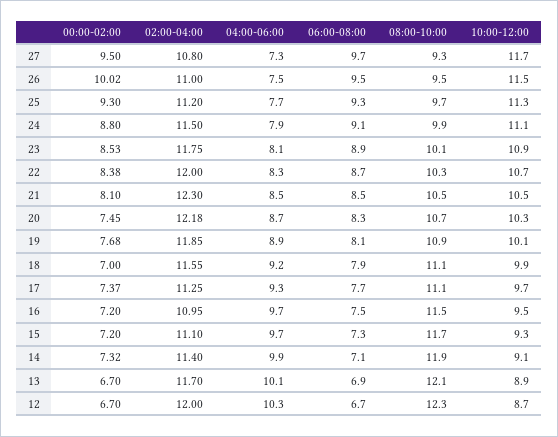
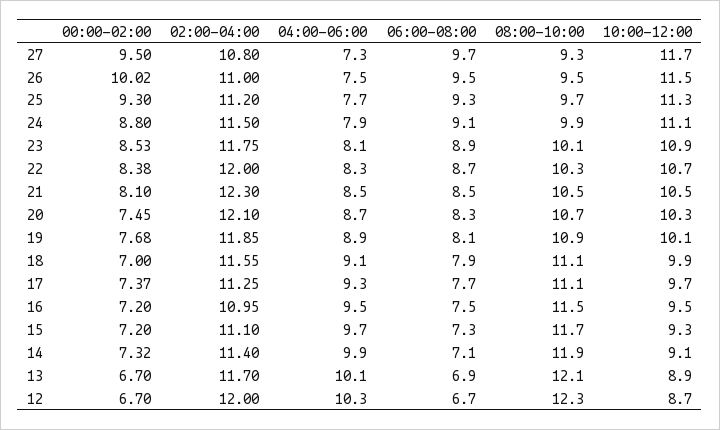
  {
    "00:00-02:00": {
      "27": 9.5,
      "26": 10.02,
      "25": 9.3,
      "24": 8.8,
      "23": 8.53,
      "22": 8.38,
      "21": 8.1,
      "20": 7.45,
      "19": 7.68,
      "18": 7,
      "17": 7.37,
      "16": 7.2,
      "15": 7.2,
      "14": 7.32,
      "13": 6.7,
      "12": 6.7
    },
    "02:00-04:00": {
      "27": 10.8,
      "26": 11,
      "25": 11.2,
      "24": 11.5,
      "23": 11.75,
      "22": 12,
      "21": 12.3,
-     "20": 12.18,
+     "20": 12.1,
      "19": 11.85,
      "18": 11.55,
      "17": 11.25,
      "16": 10.95,
      "15": 11.1,
      "14": 11.4,
      "13": 11.7,
      "12": 12
    },
    "04:00-06:00": {
      "27": 7.3,
      "26": 7.5,
      "25": 7.7,
      "24": 7.9,
      "23": 8.1,
      "22": 8.3,
      "21": 8.5,
      "20": 8.7,
      "19": 8.9,
-     "18": 9.2,
+     "18": 9.1,
      "17": 9.3,
-     "16": 9.7,
+     "16": 9.5,
      "15": 9.7,
      "14": 9.9,
      "13": 10.1,
      "12": 10.3
    },
    "06:00-08:00": {
      "27": 9.7,
      "26": 9.5,
      "25": 9.3,
      "24": 9.1,
      "23": 8.9,
      "22": 8.7,
      "21": 8.5,
      "20": 8.3,
      "19": 8.1,
      "18": 7.9,
      "17": 7.7,
      "16": 7.5,
      "15": 7.3,
      "14": 7.1,
      "13": 6.9,
      "12": 6.7
    },
    "08:00-10:00": {
      "27": 9.3,
      "26": 9.5,
      "25": 9.7,
      "24": 9.9,
      "23": 10.1,
      "22": 10.3,
      "21": 10.5,
      "20": 10.7,
      "19": 10.9,
      "18": 11.1,
      "17": 11.1,
      "16": 11.5,
      "15": 11.7,
      "14": 11.9,
      "13": 12.1,
      "12": 12.3
    },
    "10:00-12:00": {
      "27": 11.7,
      "26": 11.5,
      "25": 11.3,
      "24": 11.1,
      "23": 10.9,
      "22": 10.7,
      "21": 10.5,
      "20": 10.3,
      "19": 10.1,
      "18": 9.9,
      "17": 9.7,
      "16": 9.5,
      "15": 9.3,
      "14": 9.1,
      "13": 8.9,
      "12": 8.7
    }
  }

